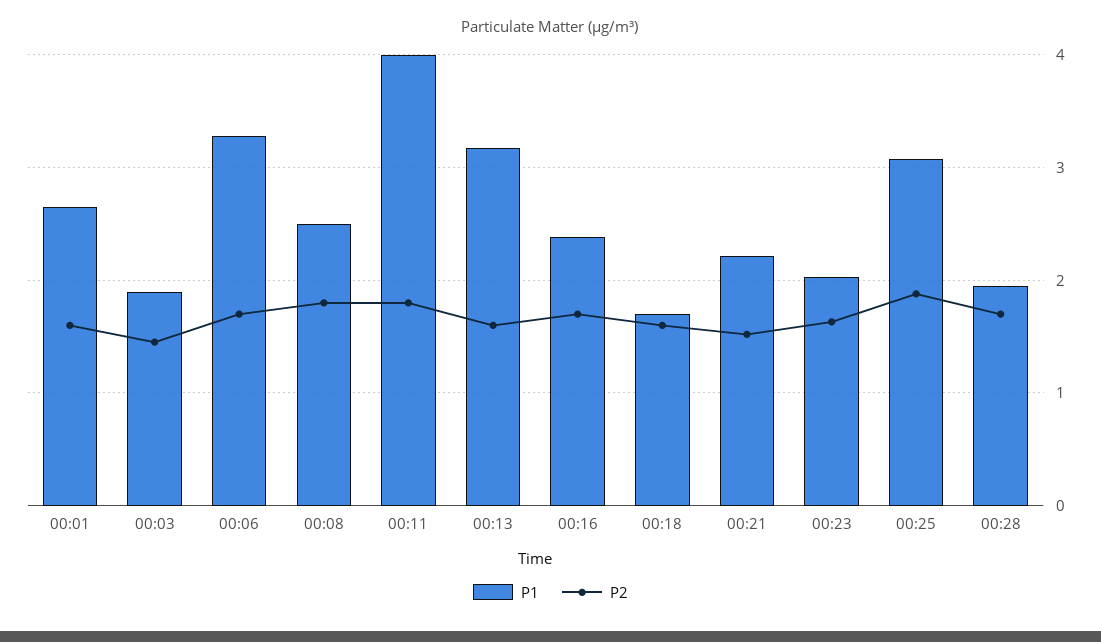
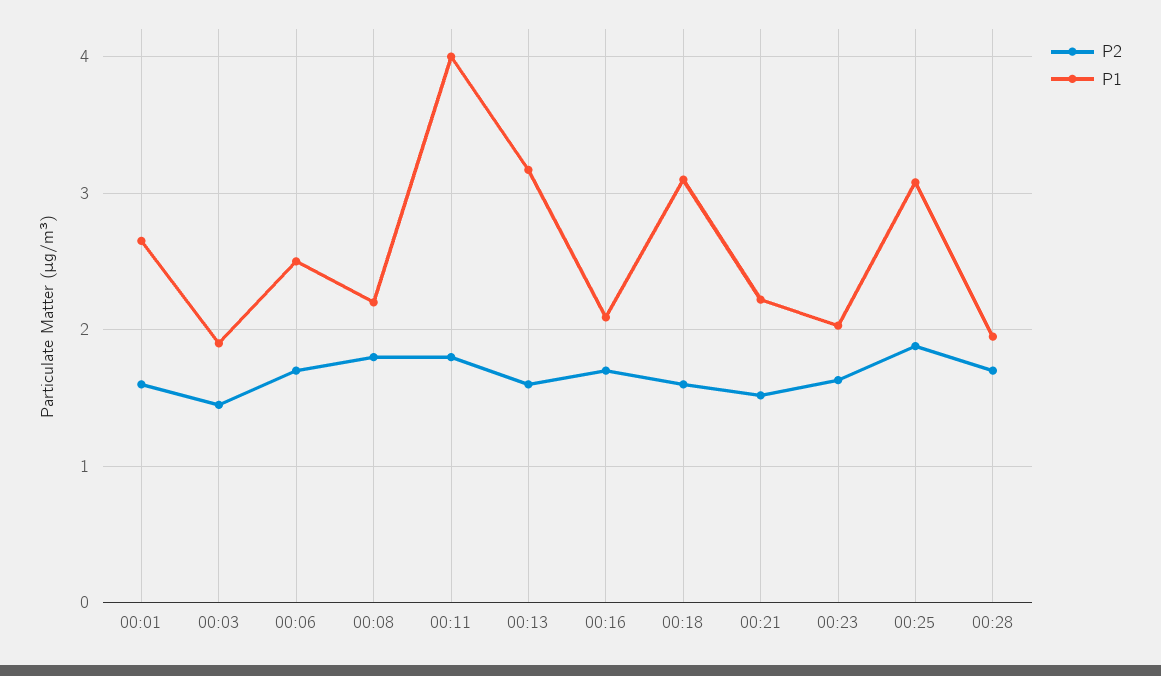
  {
    "P1": {
      "00:01": 2.7,
      "00:03": 1.9,
-     "00:06": 3.3,
+     "00:06": 2.5,
-     "00:08": 2.5,
+     "00:08": 2.2,
      "00:11": 4,
      "00:13": 3.2,
-     "00:16": 2.4,
+     "00:16": 2.1,
-     "00:18": 1.7,
+     "00:18": 3.1,
      "00:21": 2.2,
      "00:23": 2,
      "00:25": 3.1,
      "00:28": 2
    },
    "P2": {
      "00:01": 1.6,
      "00:03": 1.5,
      "00:06": 1.7,
      "00:08": 1.8,
      "00:11": 1.8,
      "00:13": 1.6,
      "00:16": 1.7,
      "00:18": 1.6,
      "00:21": 1.5,
      "00:23": 1.6,
      "00:25": 1.9,
      "00:28": 1.7
    }
  }

